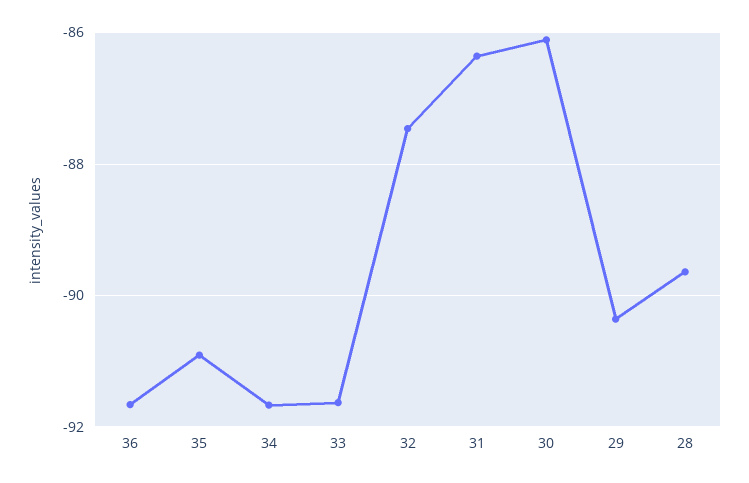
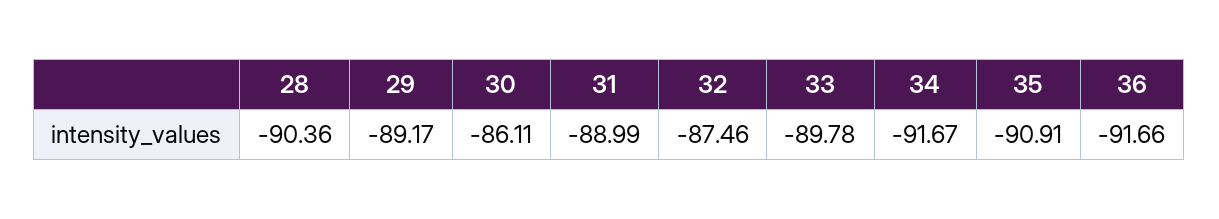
  {
    "36": -91.66,
    "35": -90.91,
    "34": -91.67,
-   "33": -91.6,
+   "33": -89.78,
    "32": -87.46,
-   "31": -86.4,
+   "31": -88.99,
    "30": -86.11,
-   "29": -90.4,
+   "29": -89.17,
-   "28": -89.6
+   "28": -90.36
  }

